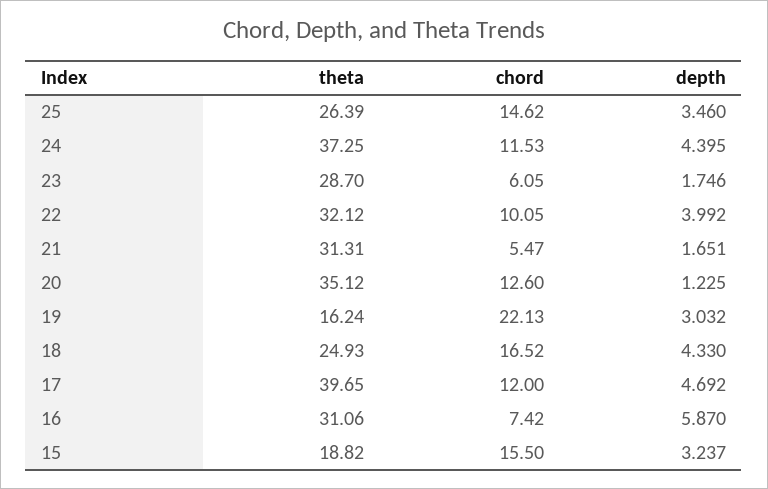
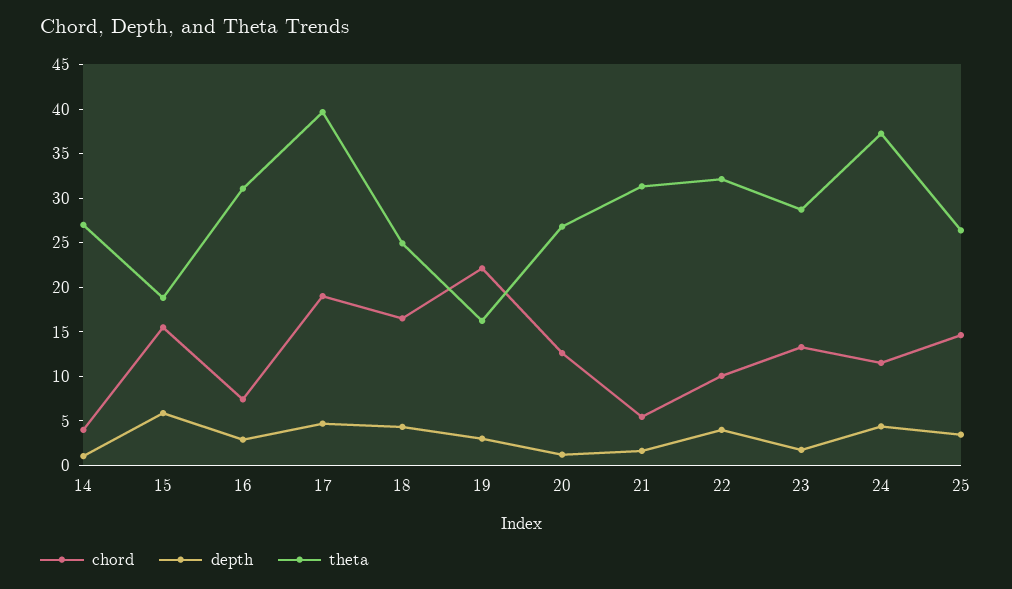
  {
    "theta": {
      "25": 26.39,
      "24": 37.25,
      "23": 28.7,
      "22": 32.12,
      "21": 31.31,
-     "20": 35.12,
+     "20": 27,
      "19": 16.24,
      "18": 24.93,
      "17": 39.65,
      "16": 31.06,
-     "15": 18.82
+     "15": 18.82,
+     "14": 27
    },
    "chord": {
      "25": 14.62,
      "24": 11.53,
-     "23": 6.05,
+     "23": 13,
      "22": 10.05,
      "21": 5.47,
      "20": 12.6,
      "19": 22.13,
      "18": 16.52,
-     "17": 12,
+     "17": 19,
      "16": 7.42,
-     "15": 15.5
+     "15": 15.5,
+     "14": 4
    },
    "depth": {
      "25": 3.46,
      "24": 4.395,
      "23": 1.746,
      "22": 3.992,
      "21": 1.651,
      "20": 1.225,
      "19": 3.032,
      "18": 4.33,
      "17": 4.692,
-     "16": 5.87,
+     "16": 3,
-     "15": 3.237
+     "15": 6,
+     "14": 1
    }
  }

